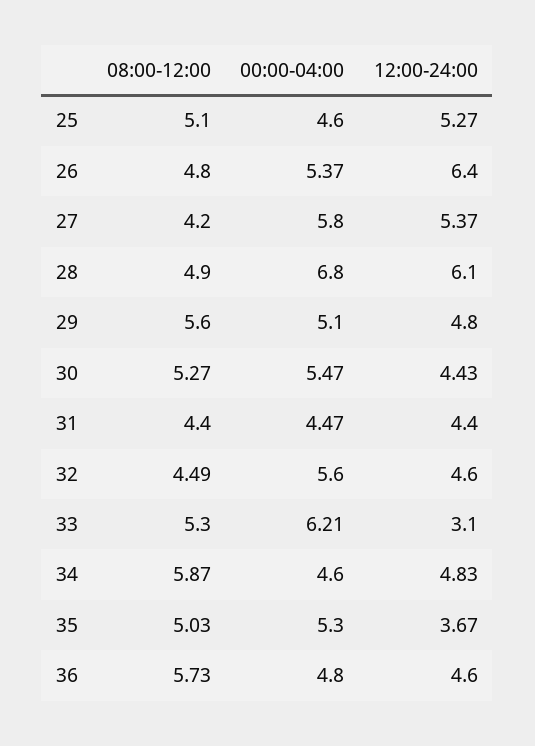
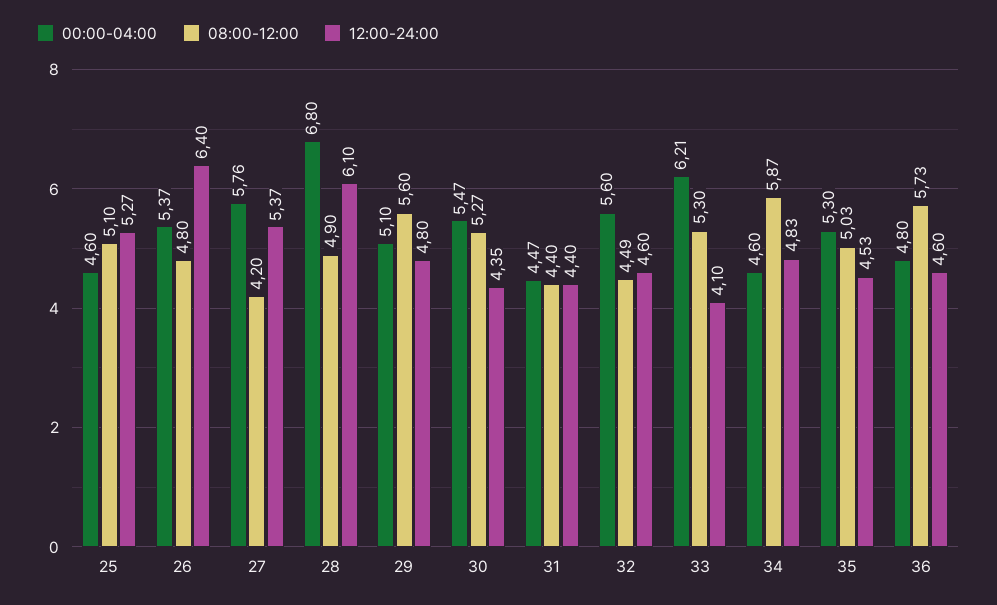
  {
    "08:00-12:00": {
      "25": 5.1,
      "26": 4.8,
      "27": 4.2,
      "28": 4.9,
      "29": 5.6,
      "30": 5.27,
      "31": 4.4,
      "32": 4.49,
      "33": 5.3,
      "34": 5.87,
      "35": 5.03,
      "36": 5.73
    },
    "00:00-04:00": {
      "25": 4.6,
      "26": 5.37,
-     "27": 5.8,
+     "27": 5.76,
      "28": 6.8,
      "29": 5.1,
      "30": 5.47,
      "31": 4.47,
      "32": 5.6,
      "33": 6.21,
      "34": 4.6,
      "35": 5.3,
      "36": 4.8
    },
    "12:00-24:00": {
      "25": 5.27,
      "26": 6.4,
      "27": 5.37,
      "28": 6.1,
      "29": 4.8,
-     "30": 4.43,
+     "30": 4.35,
      "31": 4.4,
      "32": 4.6,
-     "33": 3.1,
+     "33": 4.1,
      "34": 4.83,
-     "35": 3.67,
+     "35": 4.53,
      "36": 4.6
    }
  }

